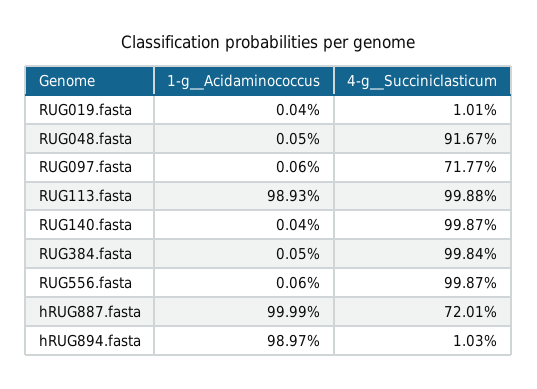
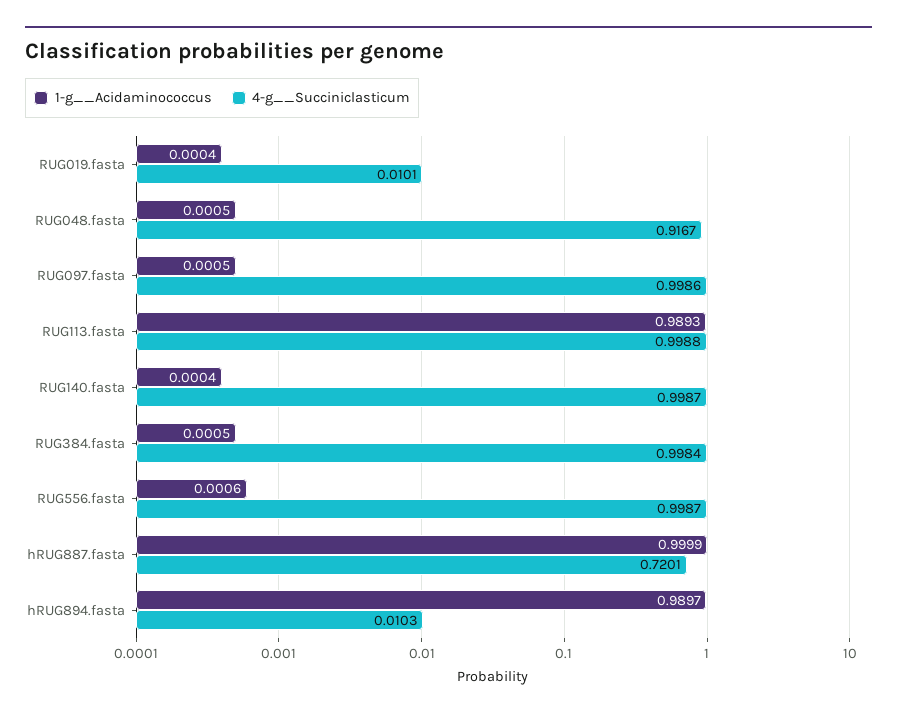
  {
    "1-g__Acidaminococcus": {
      "RUG019.fasta": 0.0004,
      "RUG048.fasta": 0.0005,
-     "RUG097.fasta": 0.0006,
+     "RUG097.fasta": 0.0005,
      "RUG113.fasta": 0.9893,
      "RUG140.fasta": 0.0004,
      "RUG384.fasta": 0.0005,
      "RUG556.fasta": 0.0006,
      "hRUG887.fasta": 0.9999,
      "hRUG894.fasta": 0.9897
    },
    "4-g__Succiniclasticum": {
      "RUG019.fasta": 0.0101,
      "RUG048.fasta": 0.9167,
-     "RUG097.fasta": 0.7177,
+     "RUG097.fasta": 0.9986,
      "RUG113.fasta": 0.9988,
      "RUG140.fasta": 0.9987,
      "RUG384.fasta": 0.9984,
      "RUG556.fasta": 0.9987,
      "hRUG887.fasta": 0.7201,
      "hRUG894.fasta": 0.0103
    }
  }

